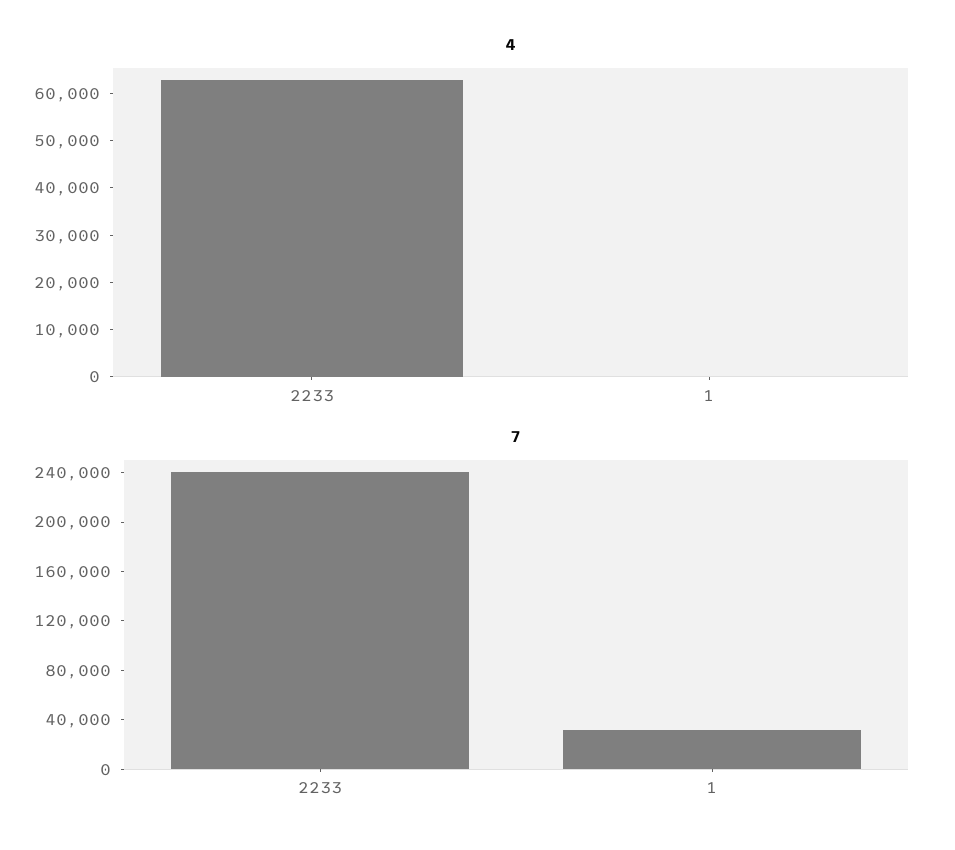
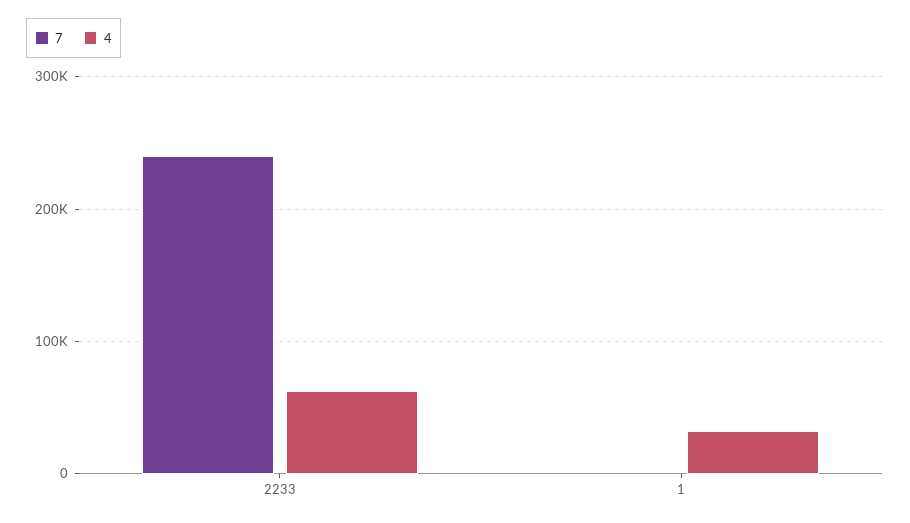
  {
    "4": {
      "2233": 62000,
-     "1": 0
+     "1": 30000
    },
    "7": {
      "2233": 240000,
-     "1": 30000
+     "1": 0
    }
  }

